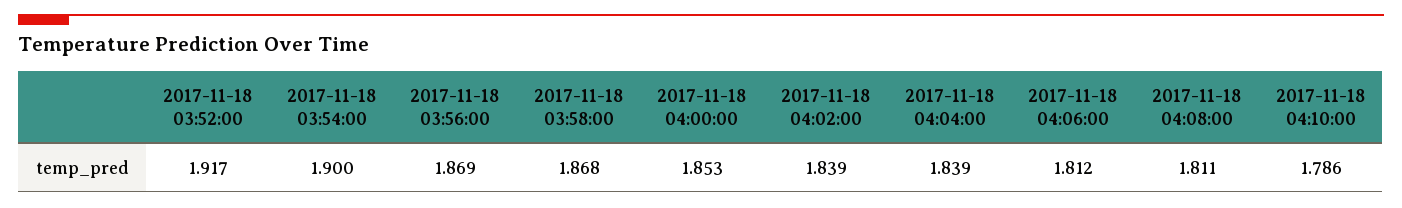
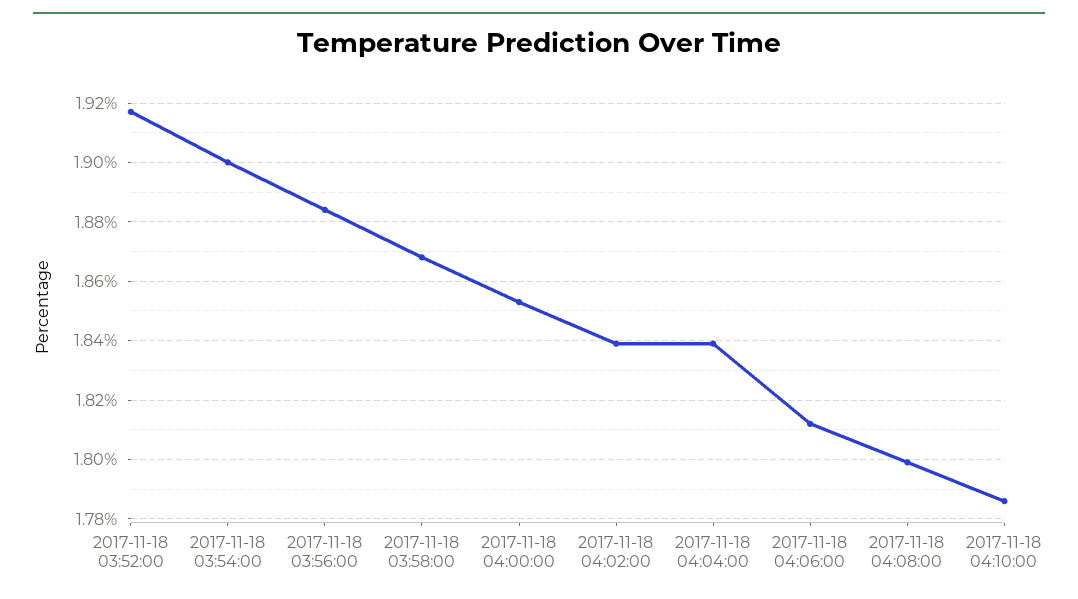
  {
    "2017-11-18 03:52:00": 1.917,
    "2017-11-18 03:54:00": 1.9,
-   "2017-11-18 03:56:00": 1.869,
+   "2017-11-18 03:56:00": 1.885,
    "2017-11-18 03:58:00": 1.868,
    "2017-11-18 04:00:00": 1.853,
    "2017-11-18 04:02:00": 1.839,
    "2017-11-18 04:04:00": 1.839,
    "2017-11-18 04:06:00": 1.812,
-   "2017-11-18 04:08:00": 1.811,
+   "2017-11-18 04:08:00": 1.8,
    "2017-11-18 04:10:00": 1.786
  }

